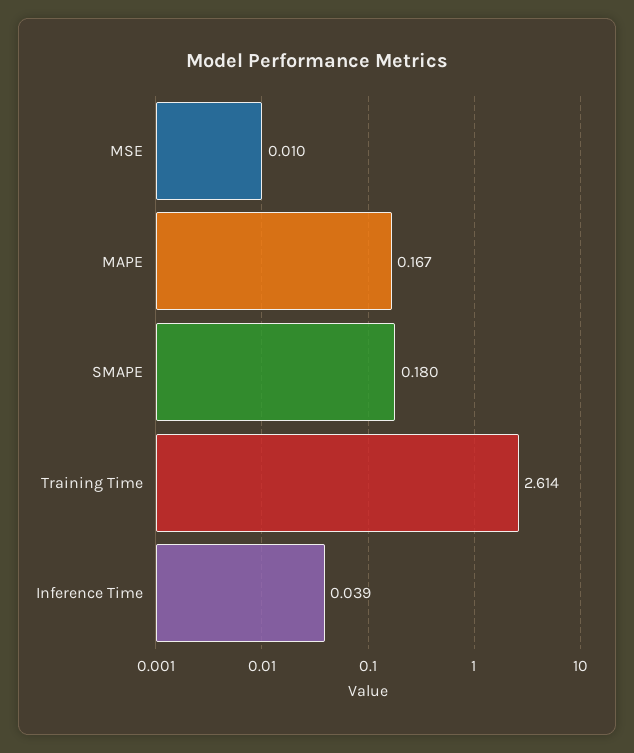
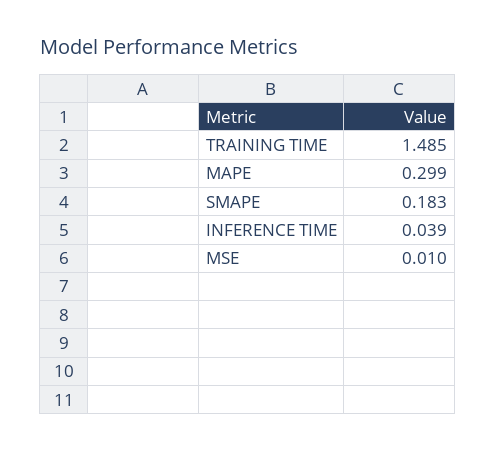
  {
    "MSE": 0.01,
-   "MAPE": 0.167,
+   "MAPE": 0.299,
-   "SMAPE": 0.18,
+   "SMAPE": 0.183,
-   "Training Time": 2.614,
+   "Training Time": 1.485,
    "Inference Time": 0.039
  }

